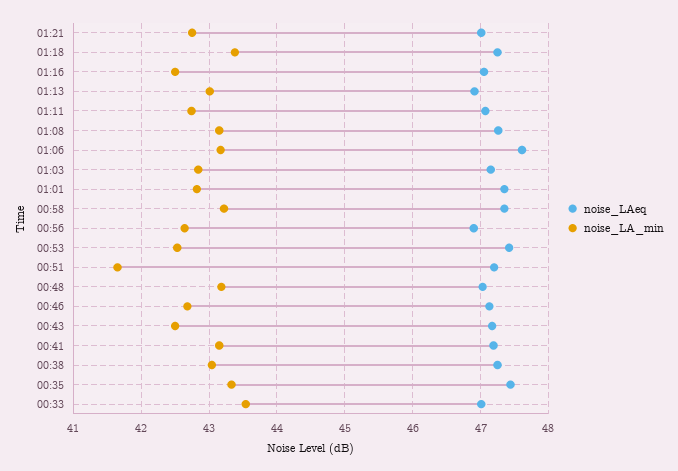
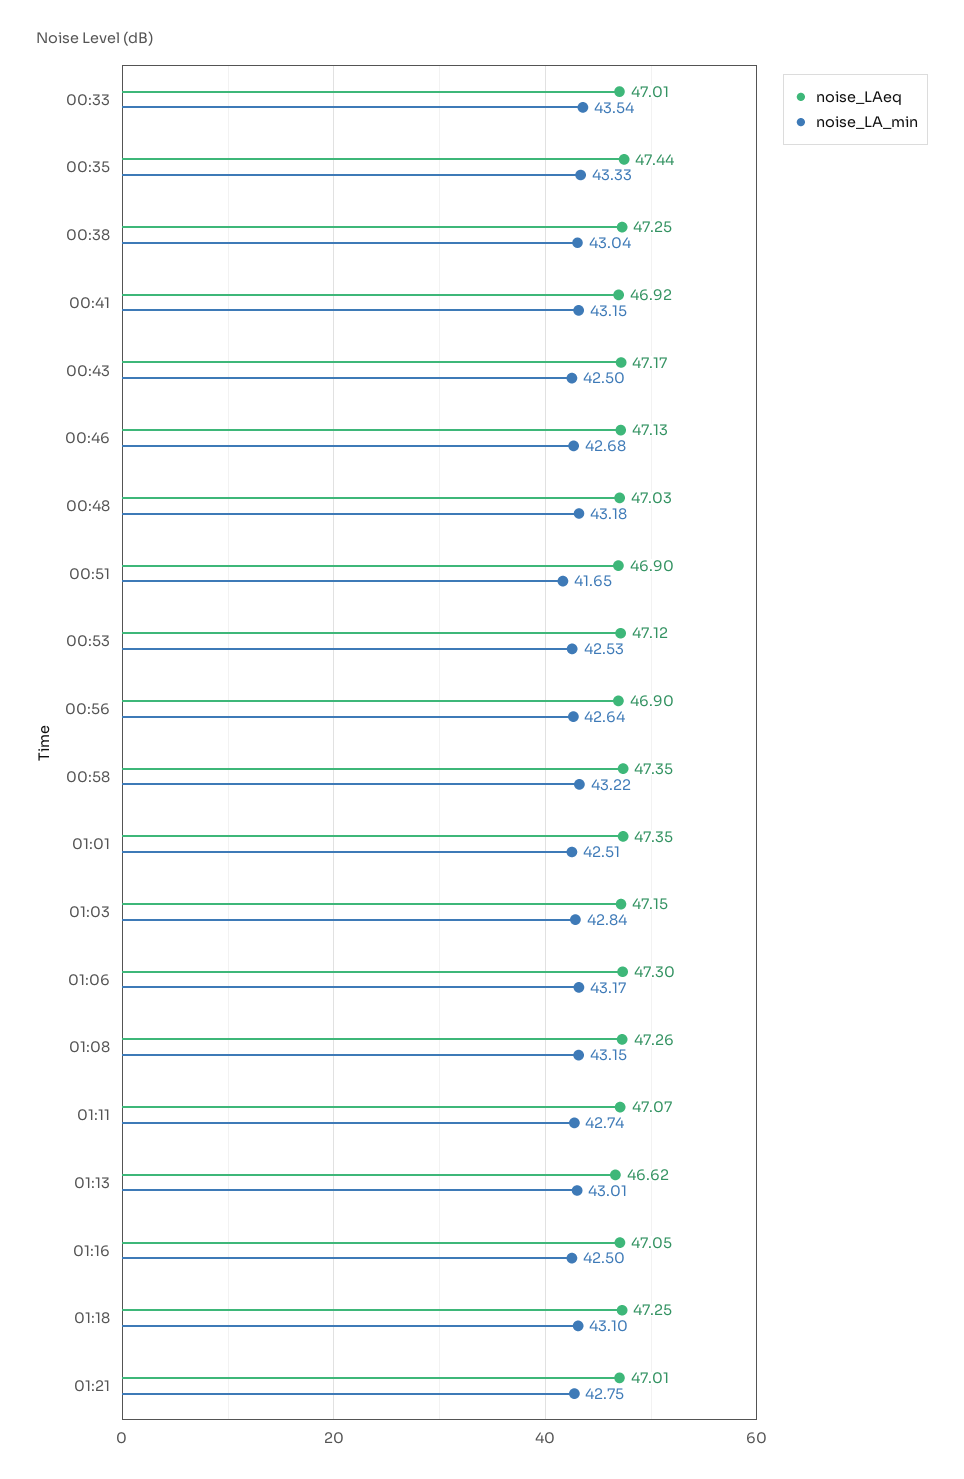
  {
    "noise_LAeq": {
      "01:21": 47.01,
      "01:18": 47.25,
      "01:16": 47.05,
-     "01:13": 46.9,
+     "01:13": 46.62,
      "01:11": 47.07,
      "01:08": 47.26,
-     "01:06": 47.6,
+     "01:06": 47.3,
      "01:03": 47.15,
      "01:01": 47.35,
      "00:58": 47.35,
      "00:56": 46.9,
-     "00:53": 47.4,
+     "00:53": 47.12,
-     "00:51": 47.2,
+     "00:51": 46.9,
      "00:48": 47.03,
      "00:46": 47.13,
      "00:43": 47.17,
-     "00:41": 47.2,
+     "00:41": 46.92,
      "00:38": 47.25,
      "00:35": 47.44,
      "00:33": 47.01
    },
    "noise_LA_min": {
      "01:21": 42.75,
-     "01:18": 43.4,
+     "01:18": 43.1,
      "01:16": 42.5,
      "01:13": 43.01,
      "01:11": 42.74,
      "01:08": 43.15,
      "01:06": 43.17,
      "01:03": 42.84,
-     "01:01": 42.8,
+     "01:01": 42.51,
      "00:58": 43.22,
      "00:56": 42.64,
      "00:53": 42.53,
      "00:51": 41.65,
      "00:48": 43.18,
      "00:46": 42.68,
      "00:43": 42.5,
      "00:41": 43.15,
      "00:38": 43.04,
      "00:35": 43.33,
      "00:33": 43.54
    }
  }

